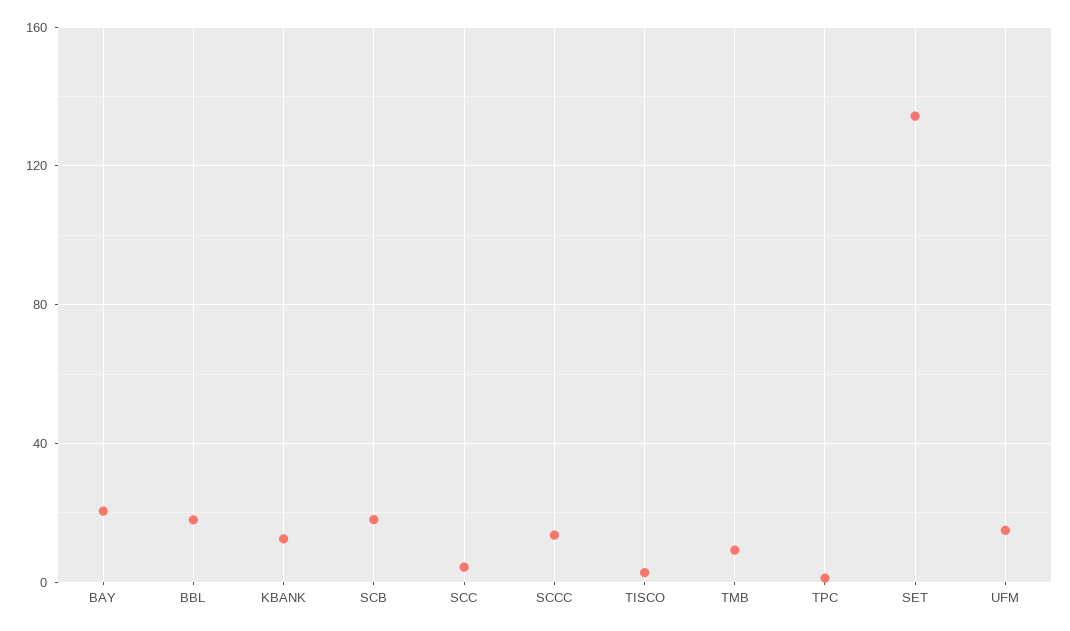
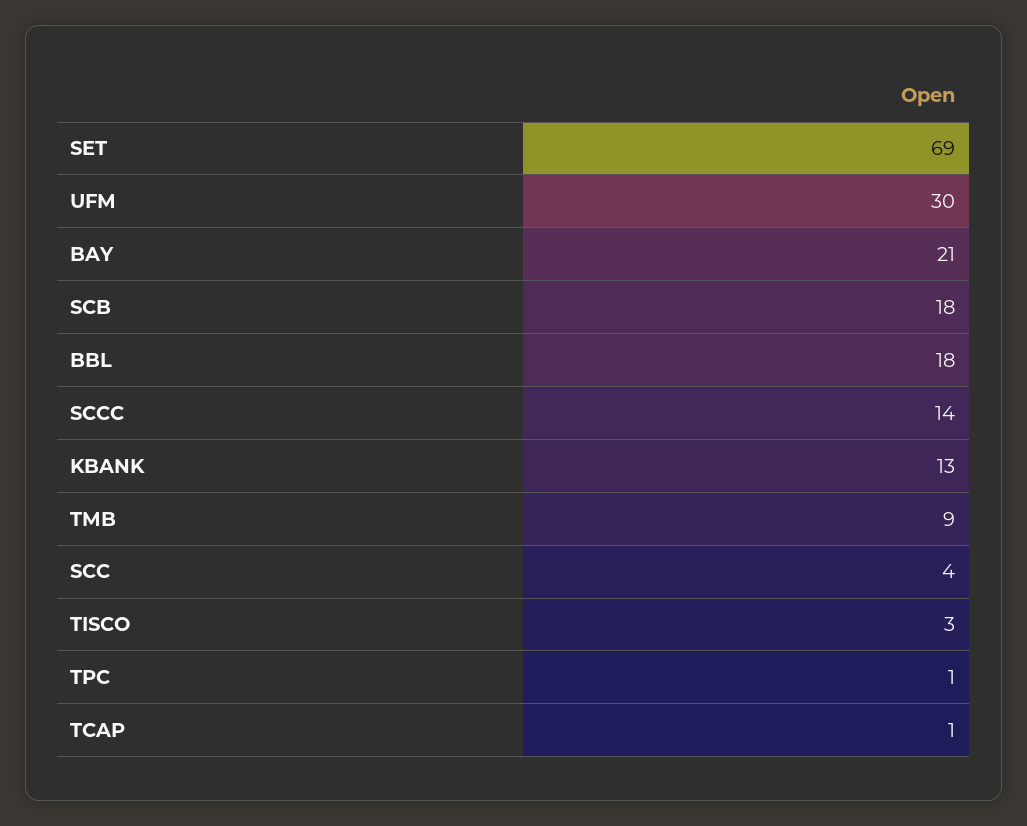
  {
    "BAY": 21,
    "BBL": 18,
    "KBANK": 13,
    "SCB": 18,
    "SCC": 4,
    "SCCC": 14,
    "TISCO": 3,
    "TMB": 9,
    "TPC": 1,
-   "SET": 135,
+   "SET": 69,
-   "UFM": 15
+   "UFM": 30,
+   "TCAP": 1
  }

